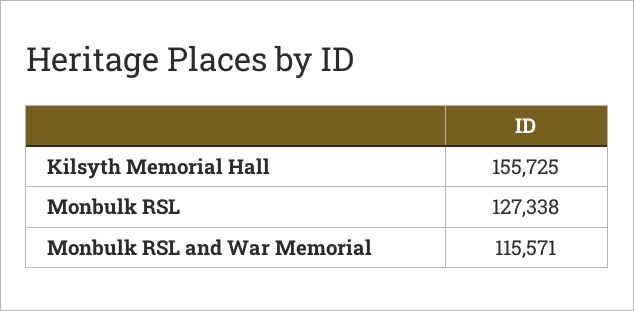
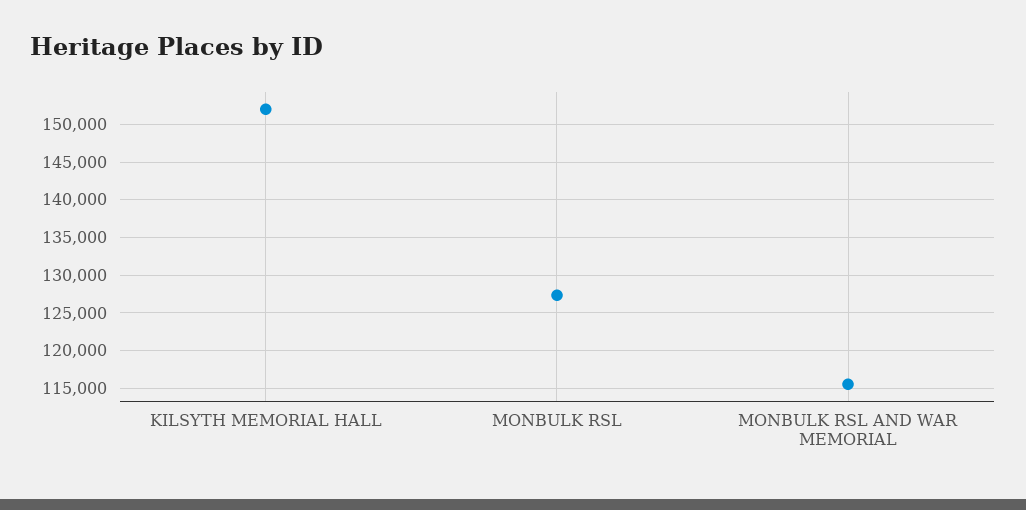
  {
-   "Kilsyth Memorial Hall": 155725,
+   "Kilsyth Memorial Hall": 152000,
    "Monbulk RSL": 127338,
    "Monbulk RSL and War Memorial": 115571
  }

